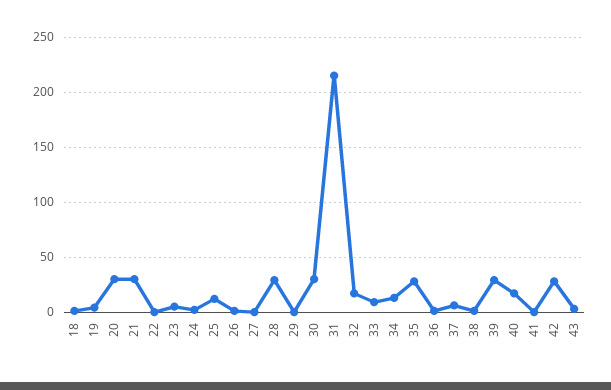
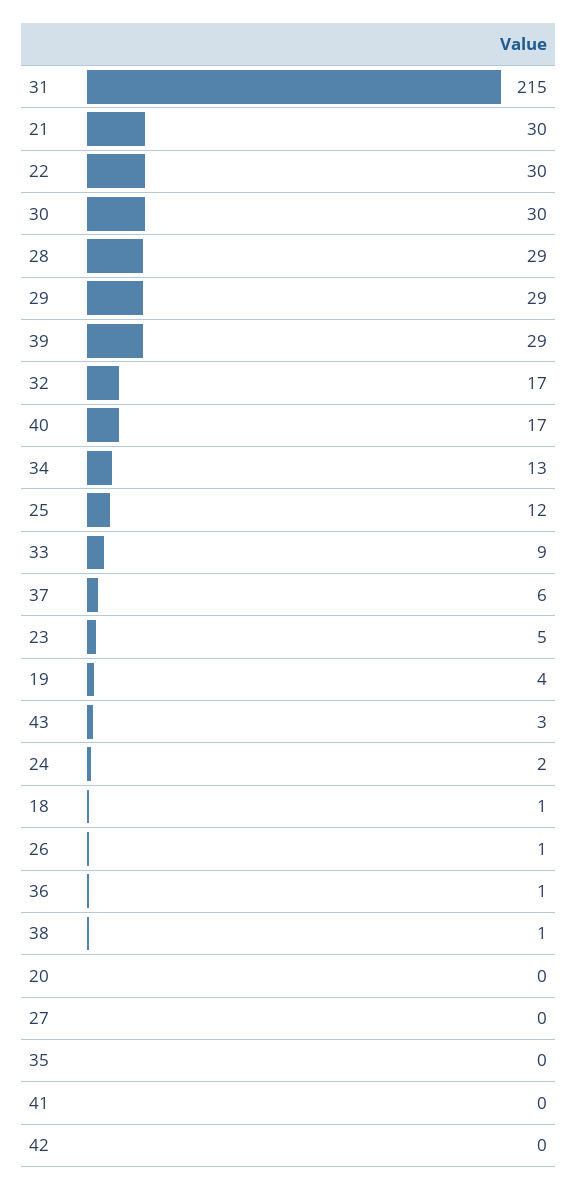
  {
    "18": 1,
    "19": 4,
-   "20": 30,
+   "20": 0,
    "21": 30,
-   "22": 0,
+   "22": 30,
    "23": 5,
    "24": 2,
    "25": 12,
    "26": 1,
    "27": 0,
    "28": 29,
-   "29": 0,
+   "29": 29,
    "30": 30,
    "31": 215,
    "32": 17,
    "33": 9,
    "34": 13,
-   "35": 30,
+   "35": 0,
    "36": 1,
    "37": 6,
    "38": 1,
    "39": 29,
    "40": 17,
    "41": 0,
-   "42": 30,
+   "42": 0,
    "43": 3
  }

